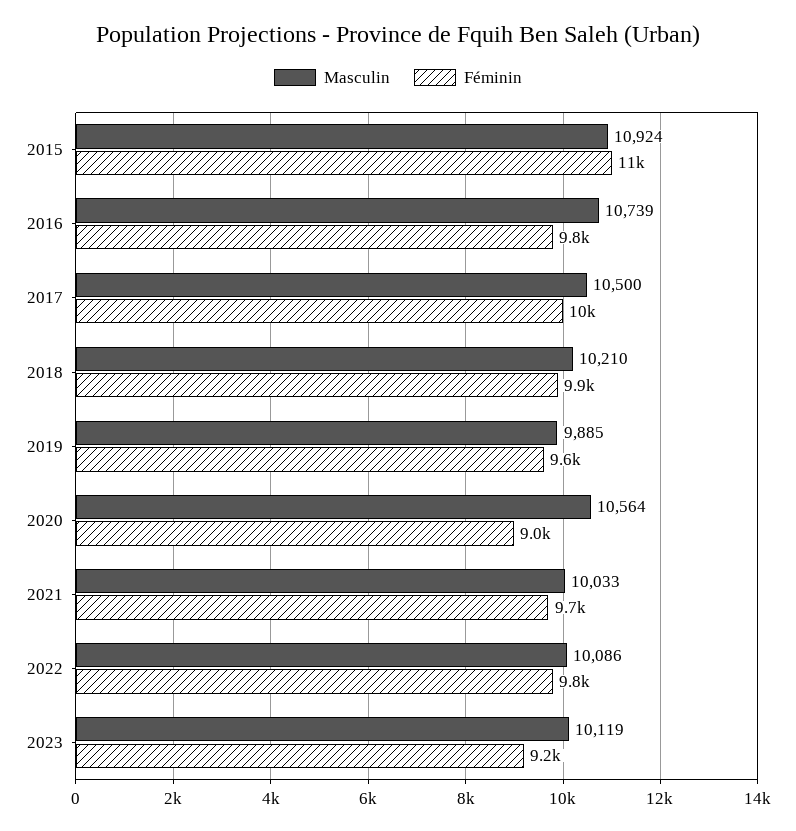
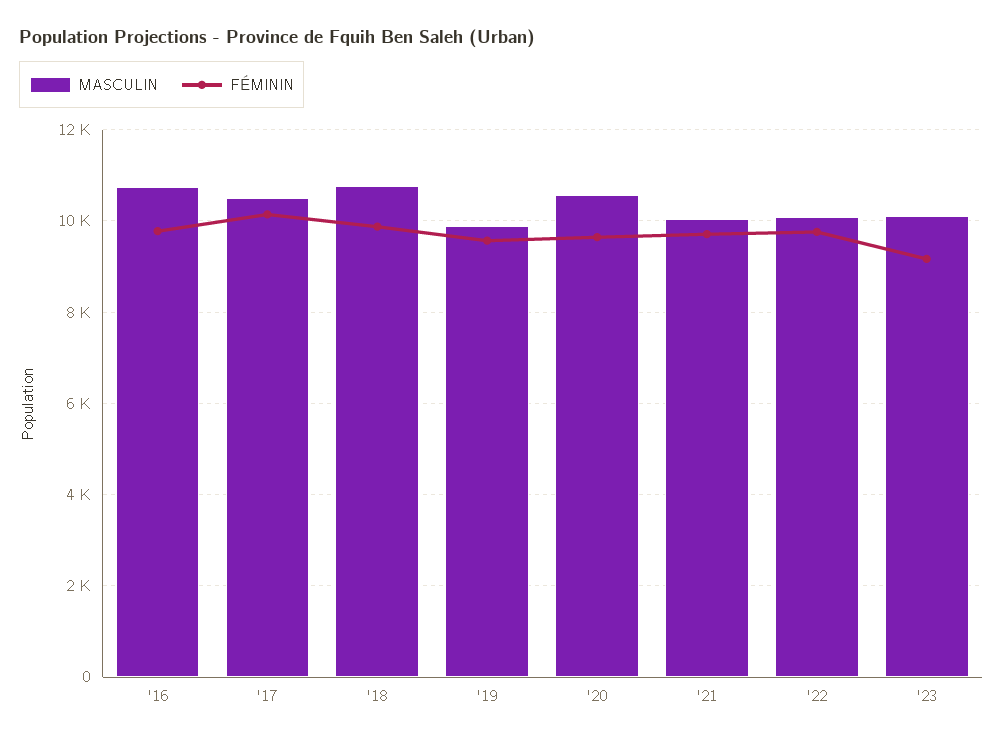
  {
    "Masculin": {
-     "2015": 10924,
      "2016": 10739,
      "2017": 10500,
-     "2018": 10210,
+     "2018": 10800,
      "2019": 9885,
      "2020": 10564,
      "2021": 10033,
      "2022": 10086,
      "2023": 10119
    },
    "Féminin": {
-     "2015": 11000,
      "2016": 9800,
      "2017": 10000,
      "2018": 9900,
      "2019": 9600,
-     "2020": 9000,
+     "2020": 9600,
      "2021": 9700,
      "2022": 9800,
      "2023": 9200
    }
  }

